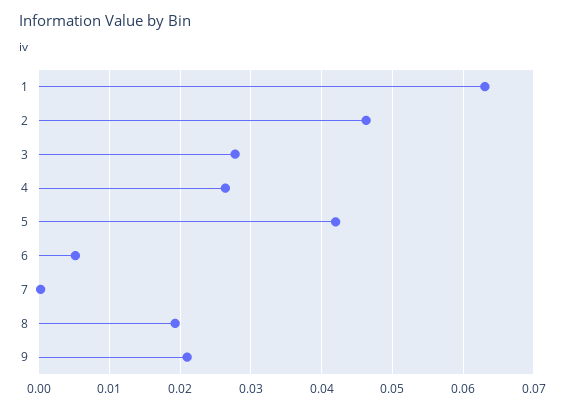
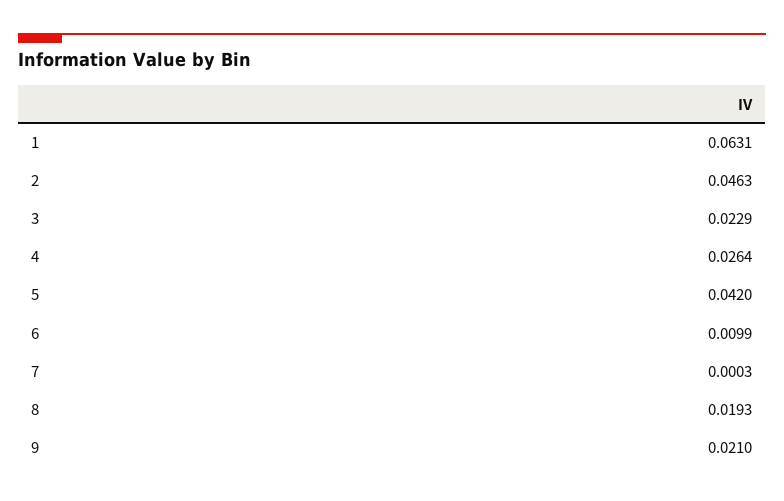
  {
    "1": 0.0631,
    "2": 0.0463,
-   "3": 0.028,
+   "3": 0.0229,
    "4": 0.0264,
    "5": 0.042,
-   "6": 0.005,
+   "6": 0.0099,
    "7": 0.0003,
    "8": 0.0193,
    "9": 0.021
  }

